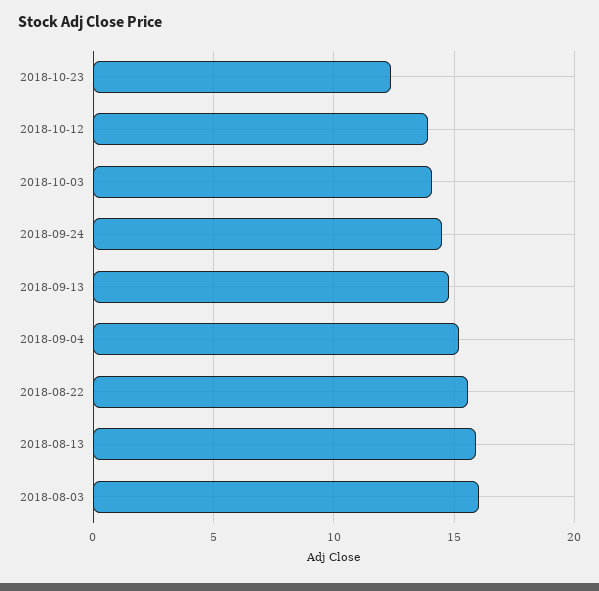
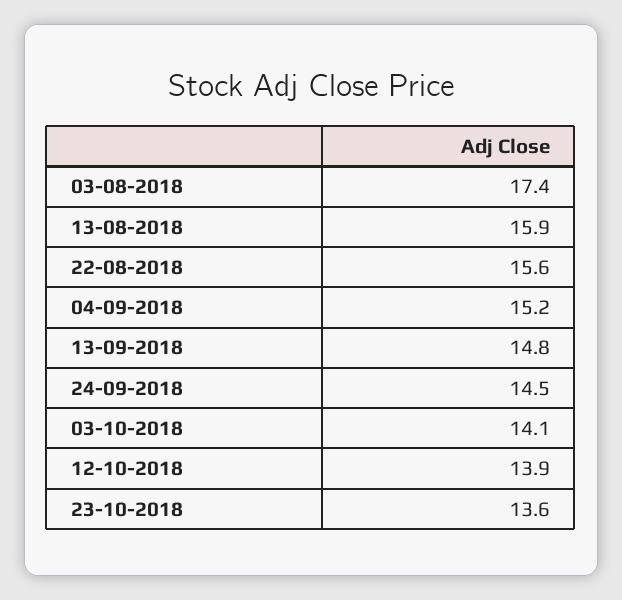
  {
-   "2018-10-23": 12.5,
+   "2018-10-23": 13.6,
    "2018-10-12": 13.9,
    "2018-10-03": 14.1,
    "2018-09-24": 14.5,
    "2018-09-13": 14.8,
    "2018-09-04": 15.2,
    "2018-08-22": 15.6,
    "2018-08-13": 15.9,
-   "2018-08-03": 16
+   "2018-08-03": 17.4
  }

